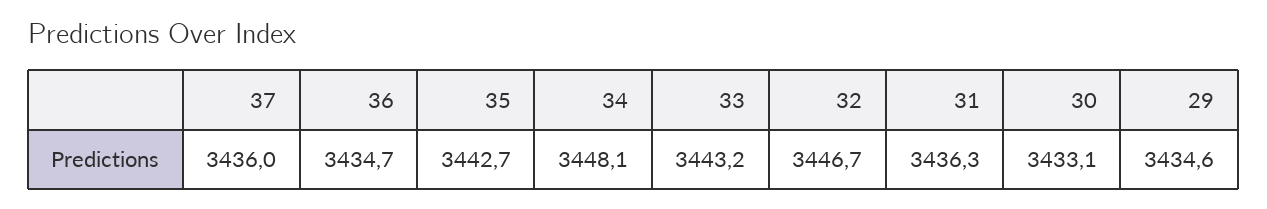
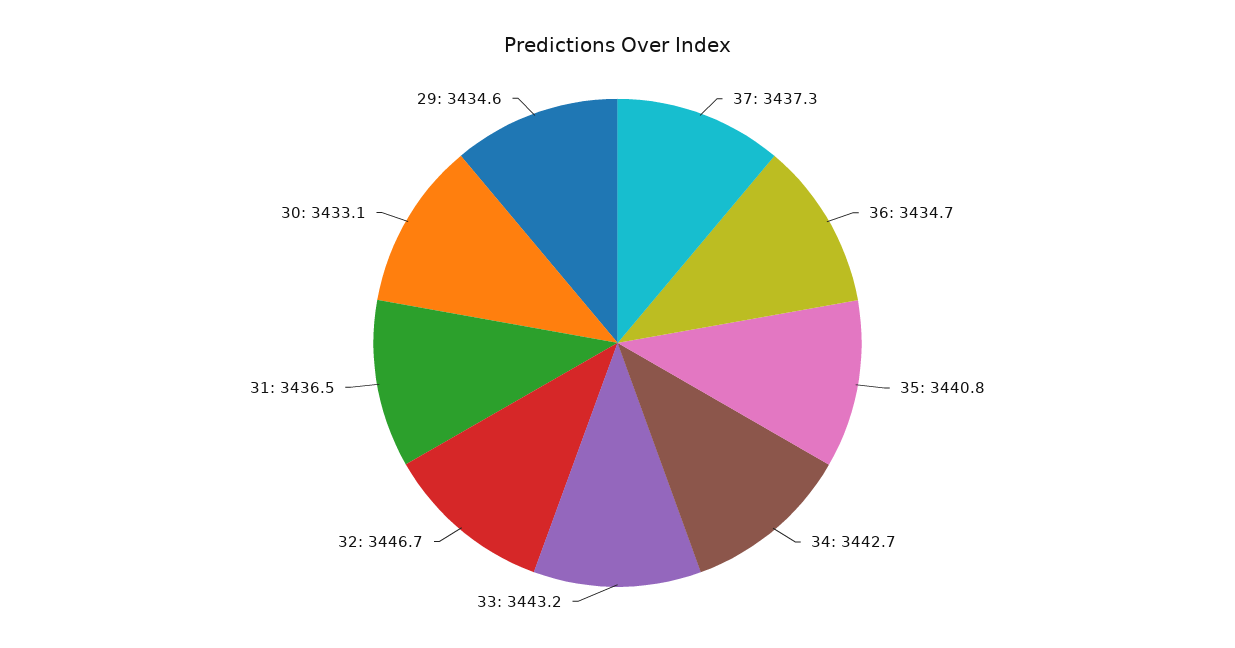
  {
-   "37": 3436,
+   "37": 3437.3,
    "36": 3434.7,
-   "35": 3442.7,
+   "35": 3440.8,
-   "34": 3448.1,
+   "34": 3442.7,
    "33": 3443.2,
    "32": 3446.7,
-   "31": 3436.3,
+   "31": 3436.5,
    "30": 3433.1,
    "29": 3434.6
  }

